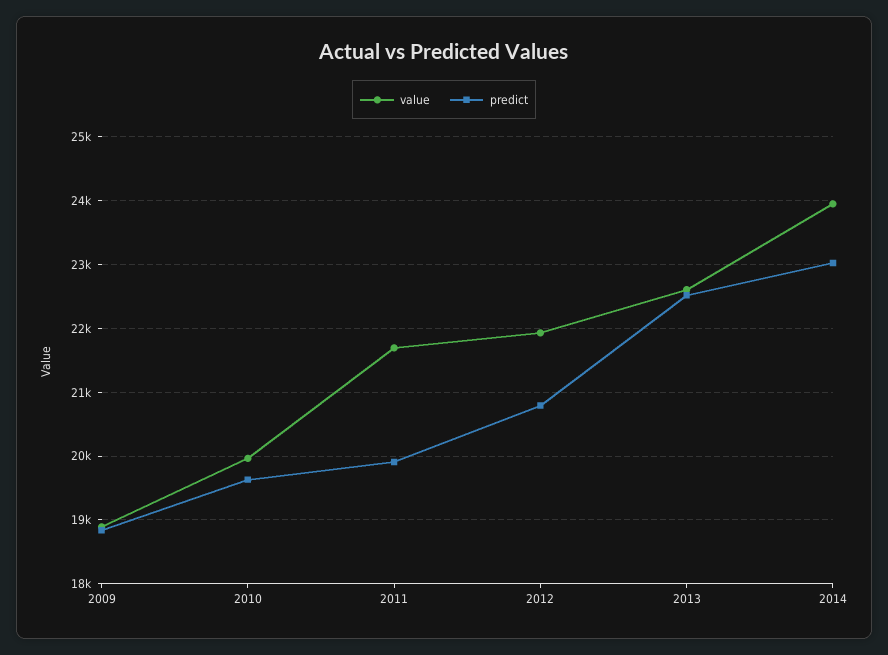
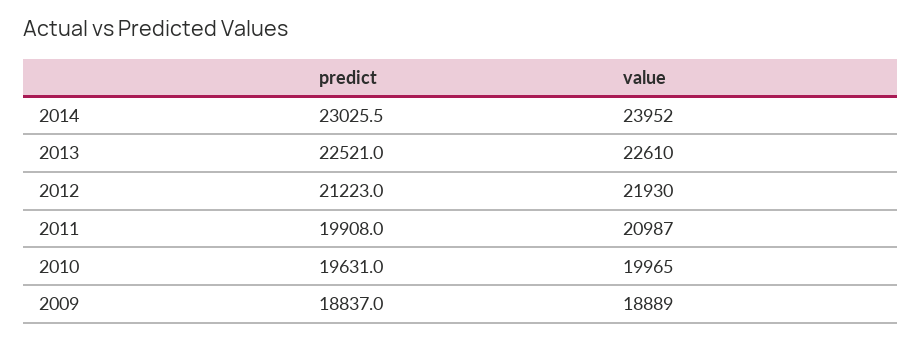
  {
    "value": {
      "2009": 18889,
      "2010": 19965,
-     "2011": 21700,
+     "2011": 20987,
      "2012": 21930,
      "2013": 22610,
      "2014": 23952
    },
    "predict": {
      "2009": 18837,
      "2010": 19631,
      "2011": 19908,
-     "2012": 20800,
+     "2012": 21223,
      "2013": 22521,
      "2014": 23025.5
    }
  }

